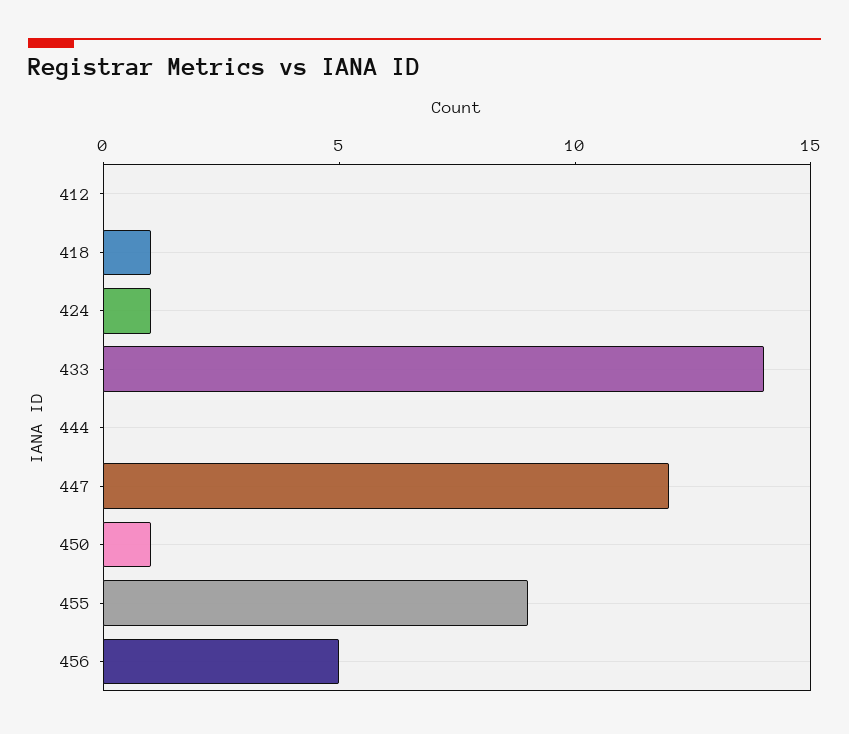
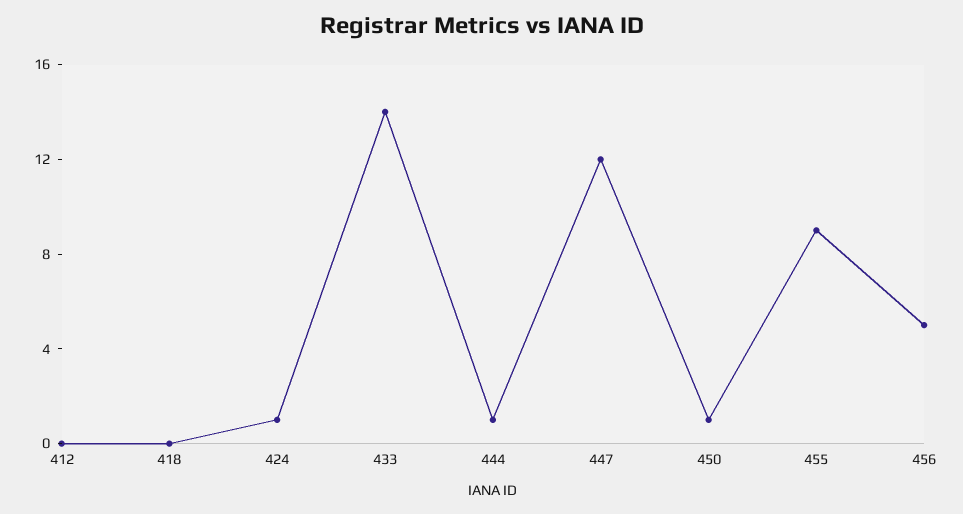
  {
    "412": 0,
-   "418": 1,
+   "418": 0,
    "424": 1,
    "433": 14,
-   "444": 0,
+   "444": 1,
    "447": 12,
    "450": 1,
    "455": 9,
    "456": 5
  }

